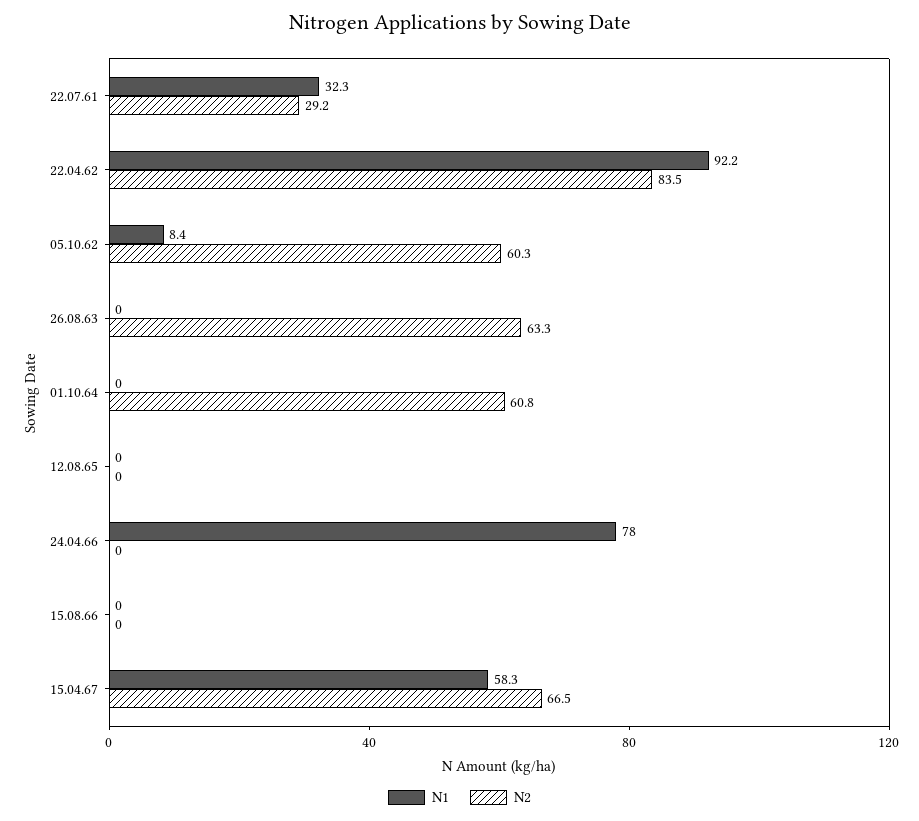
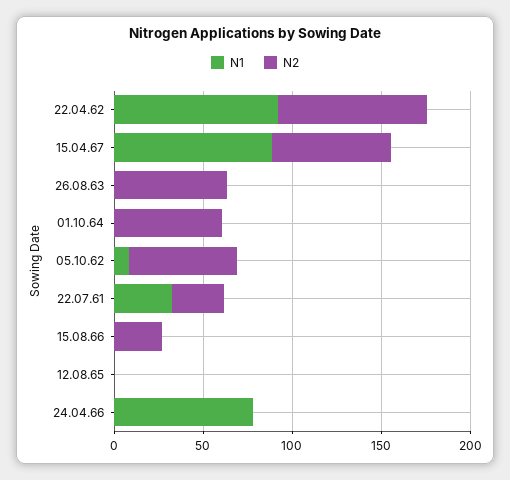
  {
    "N1": {
      "22.07.61": 32.3,
      "22.04.62": 92.2,
      "05.10.62": 8.4,
      "26.08.63": 0,
      "01.10.64": 0,
      "12.08.65": 0,
      "24.04.66": 78,
      "15.08.66": 0,
-     "15.04.67": 58.3
+     "15.04.67": 90
    },
    "N2": {
      "22.07.61": 29.2,
      "22.04.62": 83.5,
      "05.10.62": 60.3,
      "26.08.63": 63.3,
      "01.10.64": 60.8,
      "12.08.65": 0,
      "24.04.66": 0,
-     "15.08.66": 0,
+     "15.08.66": 30,
      "15.04.67": 66.5
    }
  }

